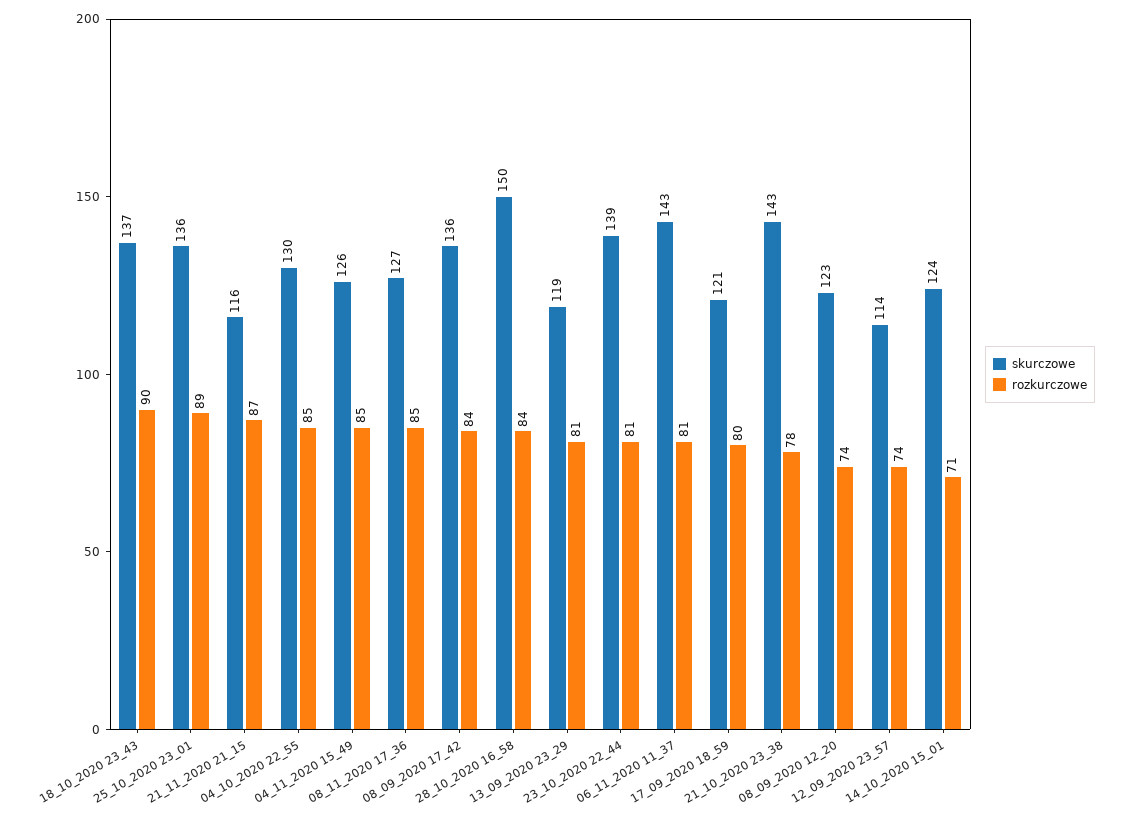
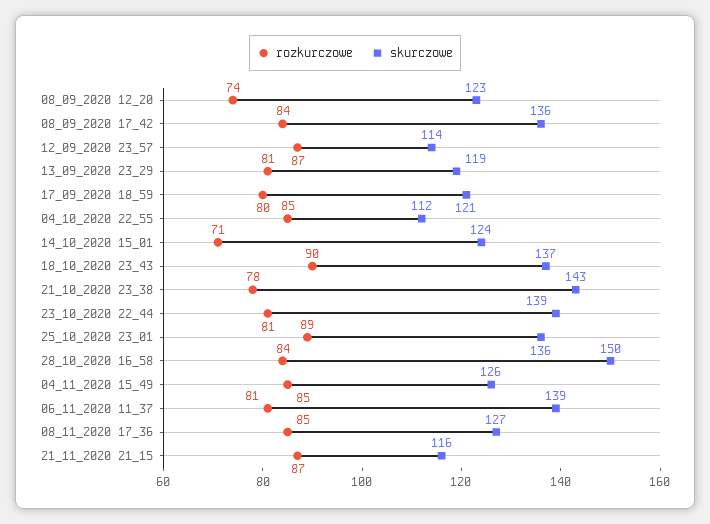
  {
    "skurczowe": {
      "18_10_2020 23_43": 137,
      "25_10_2020 23_01": 136,
      "21_11_2020 21_15": 116,
-     "04_10_2020 22_55": 130,
+     "04_10_2020 22_55": 112,
      "04_11_2020 15_49": 126,
      "08_11_2020 17_36": 127,
      "08_09_2020 17_42": 136,
      "28_10_2020 16_58": 150,
      "13_09_2020 23_29": 119,
      "23_10_2020 22_44": 139,
-     "06_11_2020 11_37": 143,
+     "06_11_2020 11_37": 139,
      "17_09_2020 18_59": 121,
      "21_10_2020 23_38": 143,
      "08_09_2020 12_20": 123,
      "12_09_2020 23_57": 114,
      "14_10_2020 15_01": 124
    },
    "rozkurczowe": {
      "18_10_2020 23_43": 90,
      "25_10_2020 23_01": 89,
      "21_11_2020 21_15": 87,
      "04_10_2020 22_55": 85,
      "04_11_2020 15_49": 85,
      "08_11_2020 17_36": 85,
      "08_09_2020 17_42": 84,
      "28_10_2020 16_58": 84,
      "13_09_2020 23_29": 81,
      "23_10_2020 22_44": 81,
      "06_11_2020 11_37": 81,
      "17_09_2020 18_59": 80,
      "21_10_2020 23_38": 78,
      "08_09_2020 12_20": 74,
-     "12_09_2020 23_57": 74,
+     "12_09_2020 23_57": 87,
      "14_10_2020 15_01": 71
    }
  }

